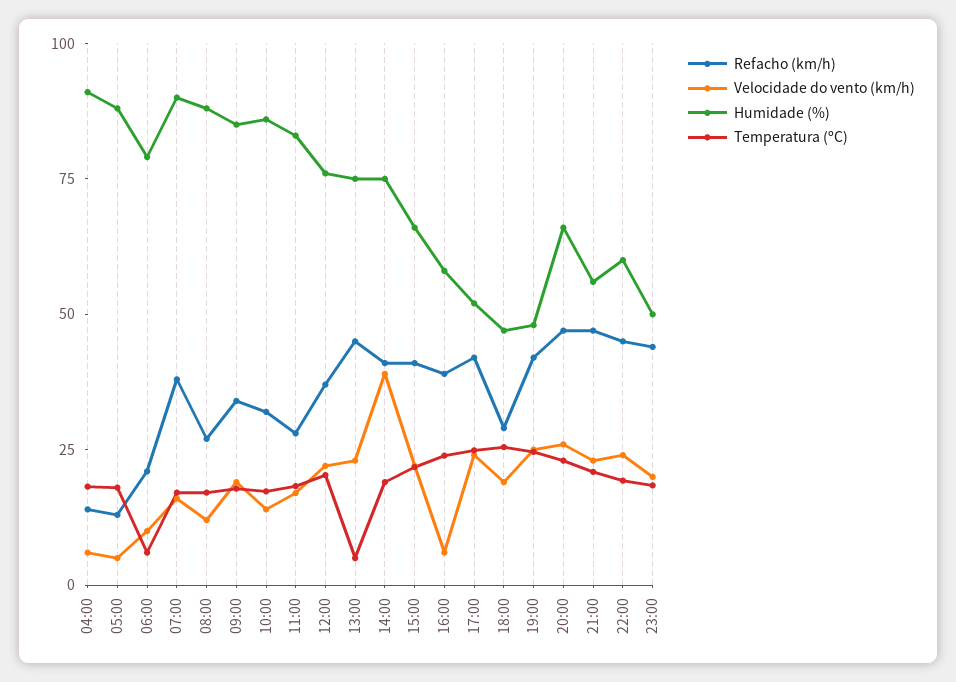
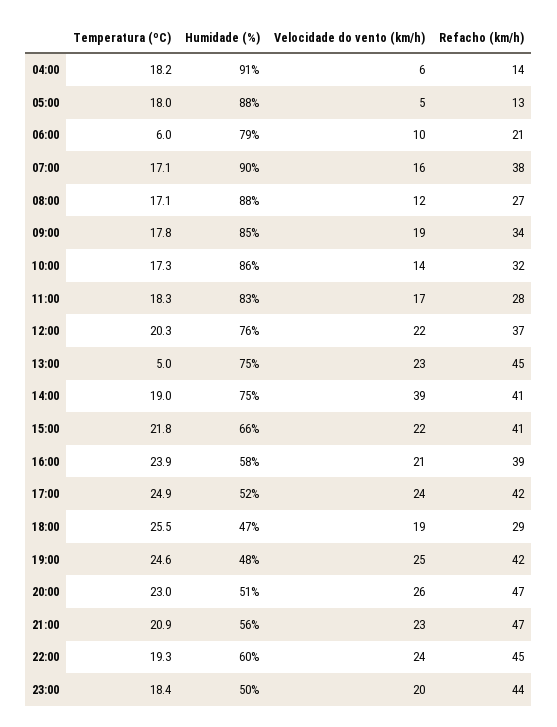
  {
    "Refacho (km/h)": {
      "04:00": 14,
      "05:00": 13,
      "06:00": 21,
      "07:00": 38,
      "08:00": 27,
      "09:00": 34,
      "10:00": 32,
      "11:00": 28,
      "12:00": 37,
      "13:00": 45,
      "14:00": 41,
      "15:00": 41,
      "16:00": 39,
      "17:00": 42,
      "18:00": 29,
      "19:00": 42,
      "20:00": 47,
      "21:00": 47,
      "22:00": 45,
      "23:00": 44
    },
    "Velocidade do vento (km/h)": {
      "04:00": 6,
      "05:00": 5,
      "06:00": 10,
      "07:00": 16,
      "08:00": 12,
      "09:00": 19,
      "10:00": 14,
      "11:00": 17,
      "12:00": 22,
      "13:00": 23,
      "14:00": 39,
      "15:00": 22,
-     "16:00": 5,
+     "16:00": 21,
      "17:00": 24,
      "18:00": 19,
      "19:00": 25,
      "20:00": 26,
      "21:00": 23,
      "22:00": 24,
      "23:00": 20
    },
    "Humidade (%)": {
      "04:00": 91,
      "05:00": 88,
      "06:00": 79,
      "07:00": 90,
      "08:00": 88,
      "09:00": 85,
      "10:00": 86,
      "11:00": 83,
      "12:00": 76,
      "13:00": 75,
      "14:00": 75,
      "15:00": 66,
      "16:00": 58,
      "17:00": 52,
      "18:00": 47,
      "19:00": 48,
-     "20:00": 65,
+     "20:00": 51,
      "21:00": 56,
      "22:00": 60,
      "23:00": 50
    },
    "Temperatura (ºC)": {
      "04:00": 18.2,
      "05:00": 18,
      "06:00": 6,
      "07:00": 17.1,
      "08:00": 17.1,
      "09:00": 17.8,
      "10:00": 17.3,
      "11:00": 18.3,
      "12:00": 20.3,
      "13:00": 5,
      "14:00": 19,
      "15:00": 21.8,
      "16:00": 23.9,
      "17:00": 24.9,
      "18:00": 25.5,
      "19:00": 24.6,
      "20:00": 23,
      "21:00": 20.9,
      "22:00": 19.3,
      "23:00": 18.4
    }
  }

